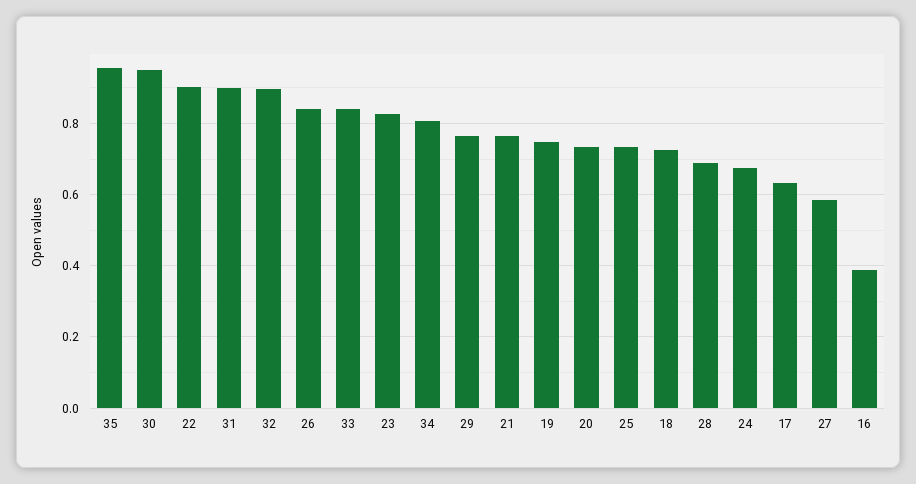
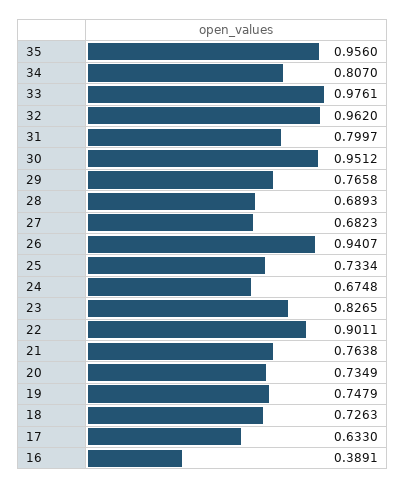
  {
    "35": 0.956,
    "30": 0.9512,
    "22": 0.9011,
-   "31": 0.9,
+   "31": 0.7997,
-   "32": 0.9,
+   "32": 0.962,
-   "26": 0.84,
+   "26": 0.9407,
-   "33": 0.84,
+   "33": 0.9761,
    "23": 0.8265,
    "34": 0.807,
    "29": 0.7658,
    "21": 0.7638,
    "19": 0.7479,
    "20": 0.7349,
    "25": 0.7334,
    "18": 0.7263,
    "28": 0.6893,
    "24": 0.6748,
    "17": 0.633,
-   "27": 0.58,
+   "27": 0.6823,
    "16": 0.3891
  }

